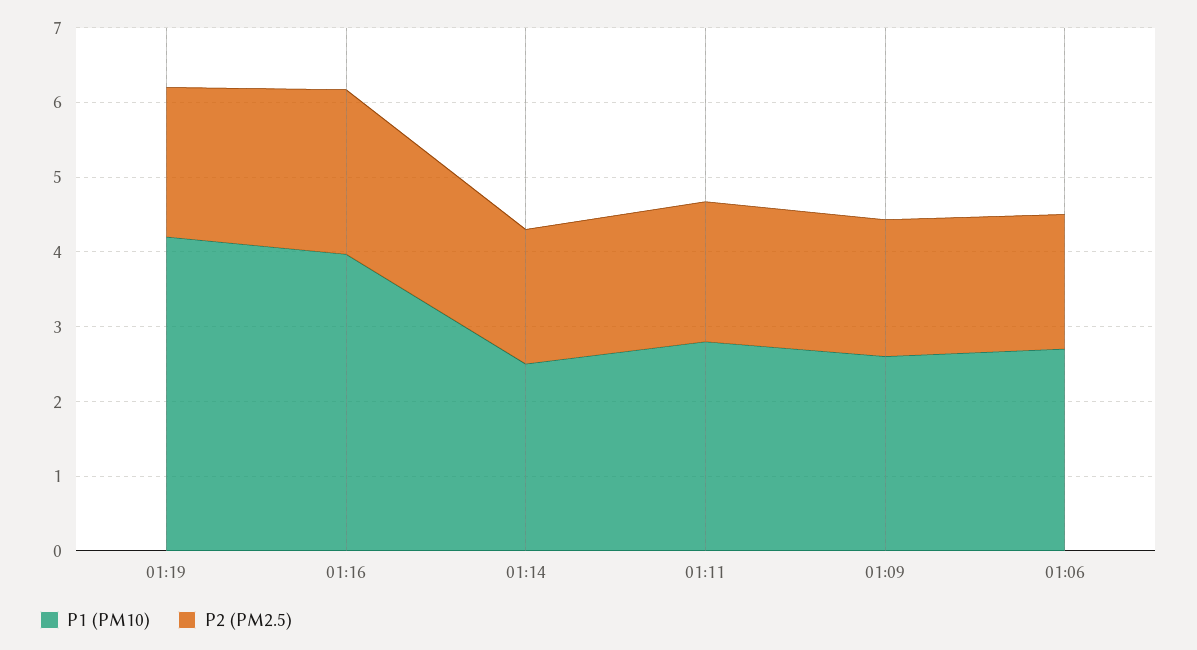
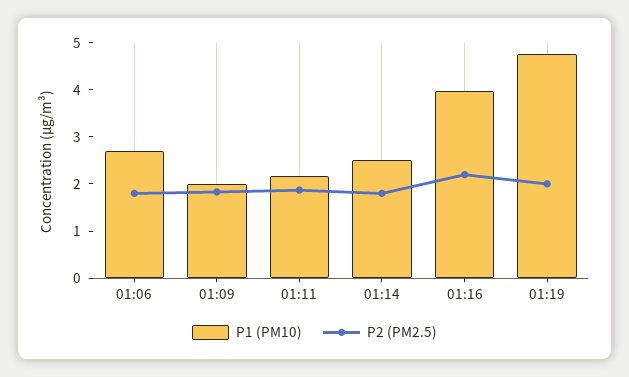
  {
    "P1 (PM10)": {
-     "01:19": 4.2,
+     "01:19": 4.8,
      "01:16": 4,
      "01:14": 2.6,
-     "01:11": 2.8,
+     "01:11": 2.2,
-     "01:09": 2.6,
+     "01:09": 2,
      "01:06": 2.8
    },
    "P2 (PM2.5)": {
      "01:19": 2,
      "01:16": 2.2,
      "01:14": 1.8,
      "01:11": 1.8,
      "01:09": 1.8,
      "01:06": 1.8
    }
  }

